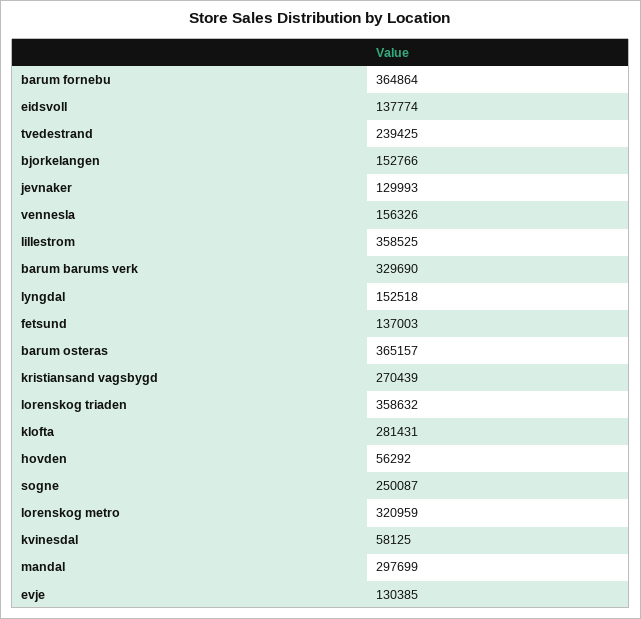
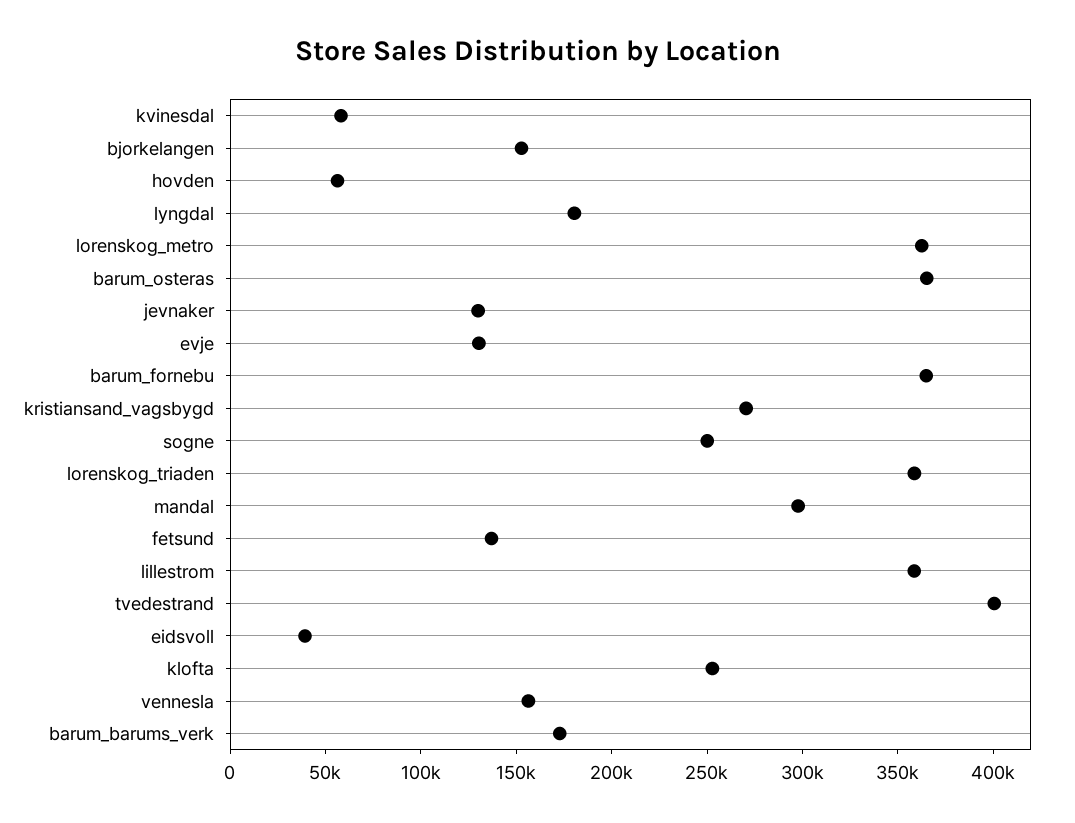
  {
    "barum fornebu": 364864,
-   "eidsvoll": 137774,
+   "eidsvoll": 40000,
-   "tvedestrand": 239425,
+   "tvedestrand": 400000,
    "bjorkelangen": 152766,
    "jevnaker": 129993,
    "vennesla": 156326,
    "lillestrom": 358525,
-   "barum barums verk": 329690,
+   "barum barums verk": 170000,
-   "lyngdal": 152518,
+   "lyngdal": 180000,
    "fetsund": 137003,
    "barum osteras": 365157,
    "kristiansand vagsbygd": 270439,
    "lorenskog triaden": 358632,
-   "klofta": 281431,
+   "klofta": 250000,
    "hovden": 56292,
    "sogne": 250087,
-   "lorenskog metro": 320959,
+   "lorenskog metro": 360000,
    "kvinesdal": 58125,
    "mandal": 297699,
    "evje": 130385
  }

